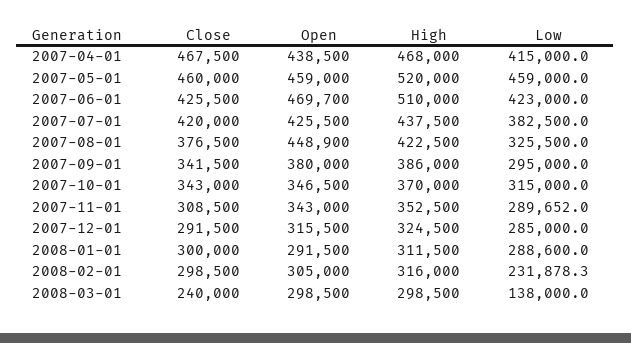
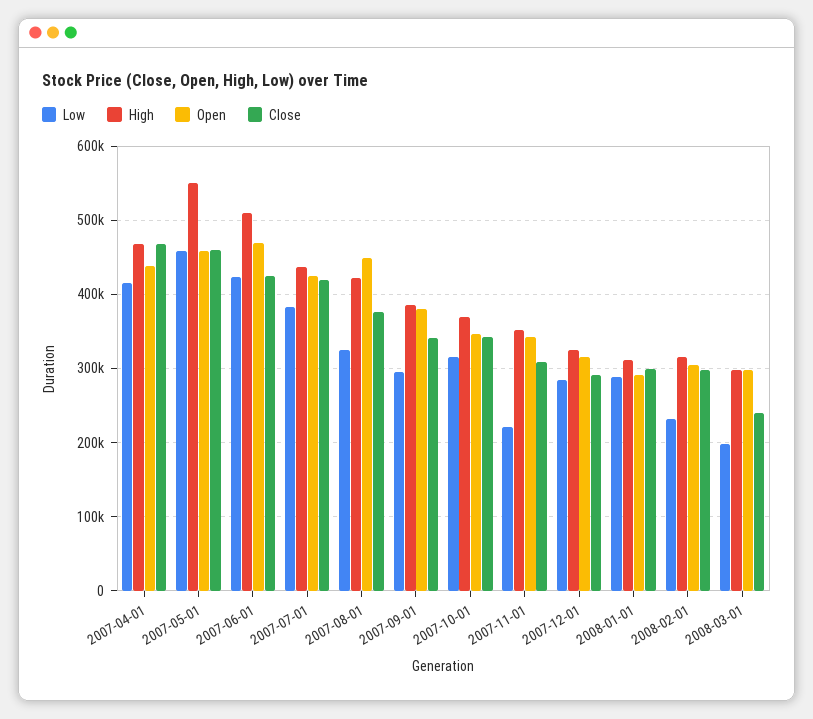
  {
    "Close": {
      "2007-04-01": 467500,
      "2007-05-01": 460000,
      "2007-06-01": 425500,
      "2007-07-01": 420000,
      "2007-08-01": 376500,
      "2007-09-01": 341500,
      "2007-10-01": 343000,
      "2007-11-01": 308500,
      "2007-12-01": 291500,
      "2008-01-01": 300000,
      "2008-02-01": 298500,
      "2008-03-01": 240000
    },
    "Open": {
      "2007-04-01": 438500,
      "2007-05-01": 459000,
      "2007-06-01": 469700,
      "2007-07-01": 425500,
      "2007-08-01": 448900,
      "2007-09-01": 380000,
      "2007-10-01": 346500,
      "2007-11-01": 343000,
      "2007-12-01": 315500,
      "2008-01-01": 291500,
      "2008-02-01": 305000,
      "2008-03-01": 298500
    },
    "High": {
      "2007-04-01": 468000,
-     "2007-05-01": 520000,
+     "2007-05-01": 550000,
      "2007-06-01": 510000,
      "2007-07-01": 437500,
      "2007-08-01": 422500,
      "2007-09-01": 386000,
      "2007-10-01": 370000,
      "2007-11-01": 352500,
      "2007-12-01": 324500,
      "2008-01-01": 311500,
      "2008-02-01": 316000,
      "2008-03-01": 298500
    },
    "Low": {
      "2007-04-01": 415000,
      "2007-05-01": 459000,
      "2007-06-01": 423000,
      "2007-07-01": 382500,
      "2007-08-01": 325500,
      "2007-09-01": 295000,
      "2007-10-01": 315000,
-     "2007-11-01": 289652,
+     "2007-11-01": 220000,
      "2007-12-01": 285000,
      "2008-01-01": 288600,
      "2008-02-01": 231878.3,
-     "2008-03-01": 138000
+     "2008-03-01": 200000
    }
  }

